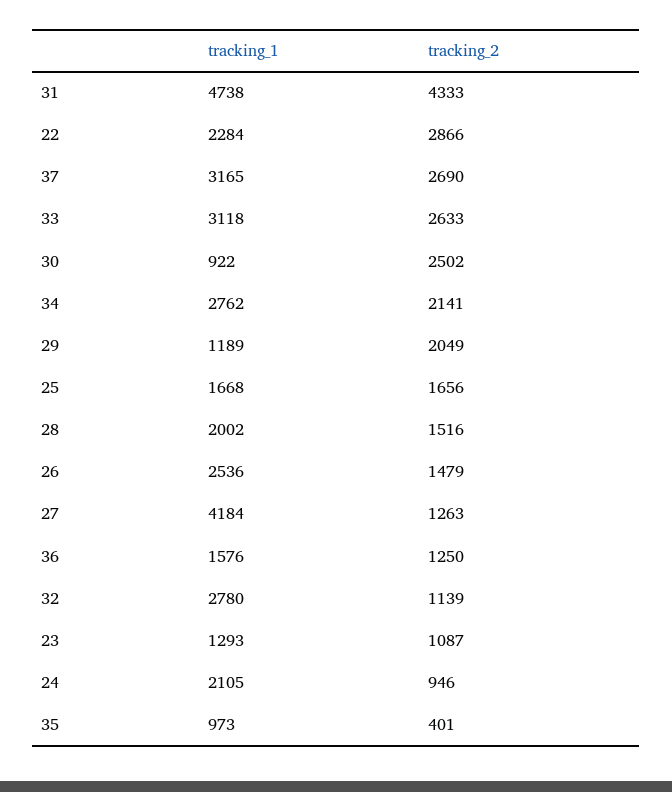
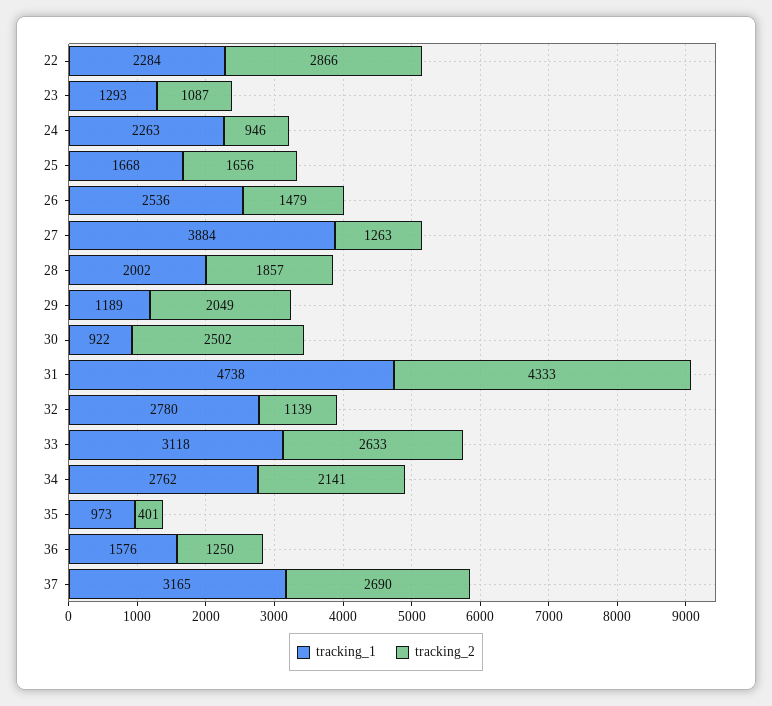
  {
    "tracking_1": {
      "31": 4738,
      "22": 2284,
      "37": 3165,
      "33": 3118,
      "30": 922,
      "34": 2762,
      "29": 1189,
      "25": 1668,
      "28": 2002,
      "26": 2536,
-     "27": 4184,
+     "27": 3884,
      "36": 1576,
      "32": 2780,
      "23": 1293,
-     "24": 2105,
+     "24": 2263,
      "35": 973
    },
    "tracking_2": {
      "31": 4333,
      "22": 2866,
      "37": 2690,
      "33": 2633,
      "30": 2502,
      "34": 2141,
      "29": 2049,
      "25": 1656,
-     "28": 1516,
+     "28": 1857,
      "26": 1479,
      "27": 1263,
      "36": 1250,
      "32": 1139,
      "23": 1087,
      "24": 946,
      "35": 401
    }
  }

